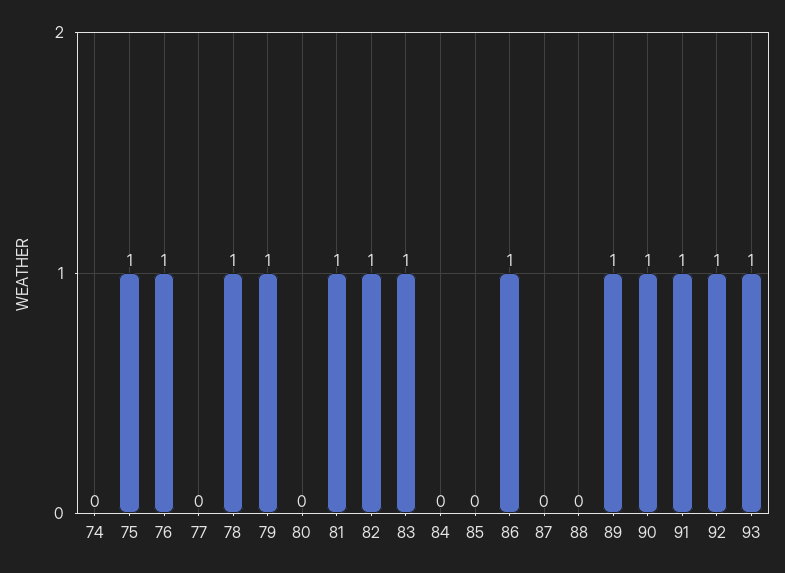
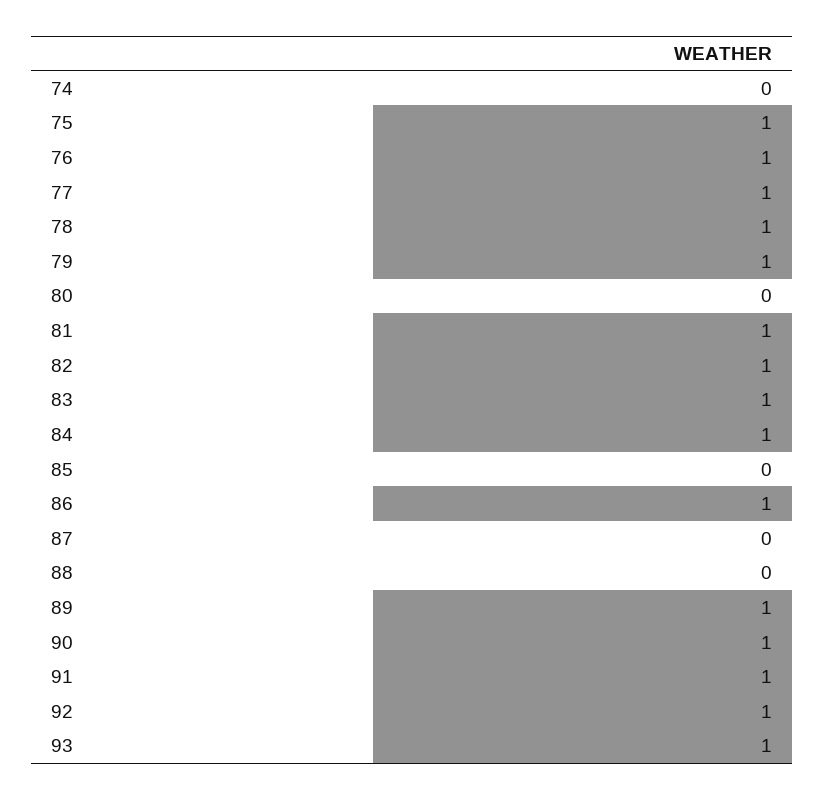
  {
    "74": 0,
    "75": 1,
    "76": 1,
-   "77": 0,
+   "77": 1,
    "78": 1,
    "79": 1,
    "80": 0,
    "81": 1,
    "82": 1,
    "83": 1,
-   "84": 0,
+   "84": 1,
    "85": 0,
    "86": 1,
    "87": 0,
    "88": 0,
    "89": 1,
    "90": 1,
    "91": 1,
    "92": 1,
    "93": 1
  }

